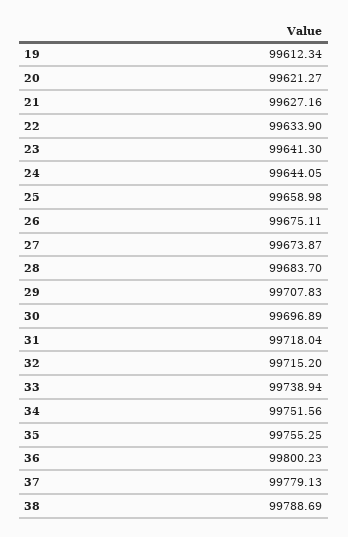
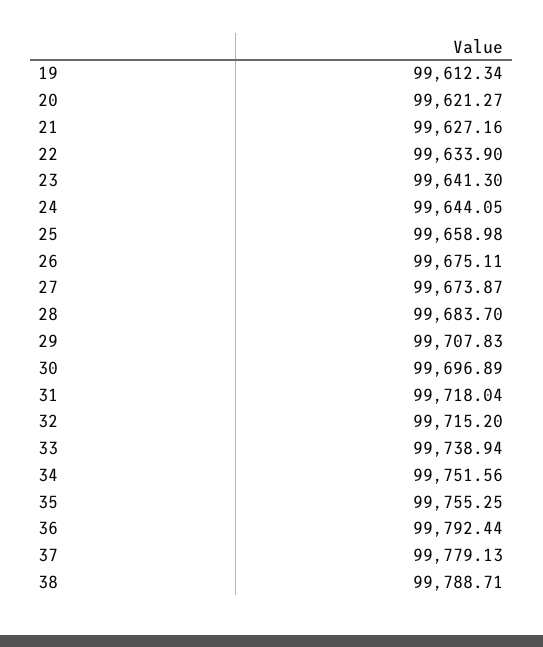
  {
    "19": 99612.34,
    "20": 99621.27,
    "21": 99627.16,
    "22": 99633.9,
    "23": 99641.3,
    "24": 99644.05,
    "25": 99658.98,
    "26": 99675.11,
    "27": 99673.87,
    "28": 99683.7,
    "29": 99707.83,
    "30": 99696.89,
    "31": 99718.04,
    "32": 99715.2,
    "33": 99738.94,
    "34": 99751.56,
    "35": 99755.25,
-   "36": 99800.23,
+   "36": 99792.44,
    "37": 99779.13,
-   "38": 99788.69
+   "38": 99788.71
  }

